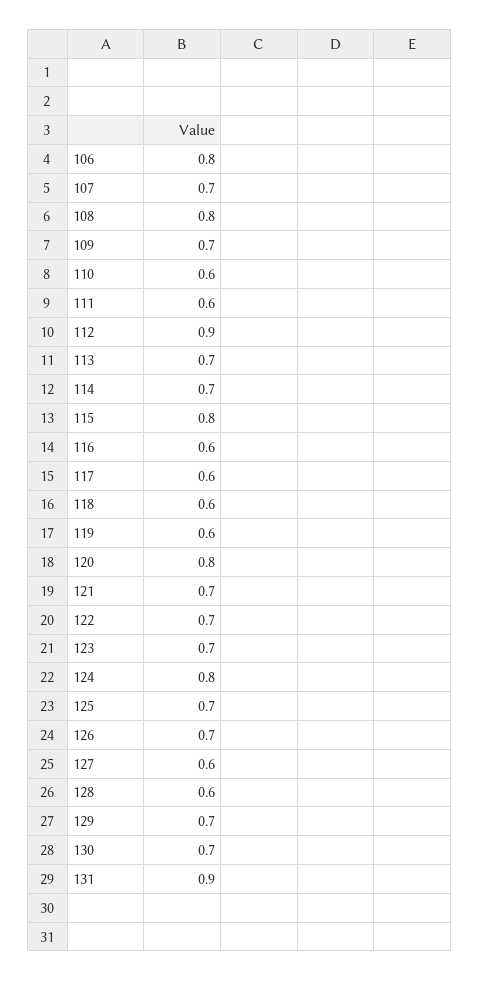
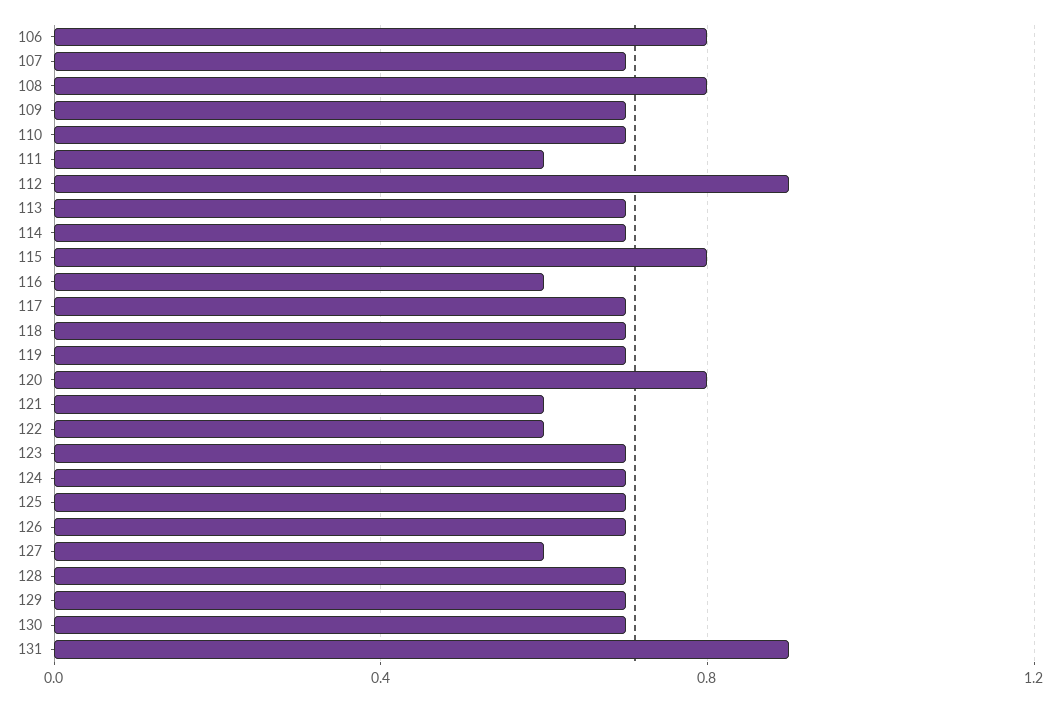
  {
    "106": 0.8,
    "107": 0.7,
    "108": 0.8,
    "109": 0.7,
-   "110": 0.6,
+   "110": 0.7,
    "111": 0.6,
    "112": 0.9,
    "113": 0.7,
    "114": 0.7,
    "115": 0.8,
    "116": 0.6,
-   "117": 0.6,
+   "117": 0.7,
-   "118": 0.6,
+   "118": 0.7,
-   "119": 0.6,
+   "119": 0.7,
    "120": 0.8,
-   "121": 0.7,
+   "121": 0.6,
-   "122": 0.7,
+   "122": 0.6,
    "123": 0.7,
-   "124": 0.8,
+   "124": 0.7,
    "125": 0.7,
    "126": 0.7,
    "127": 0.6,
-   "128": 0.6,
+   "128": 0.7,
    "129": 0.7,
    "130": 0.7,
    "131": 0.9
  }

